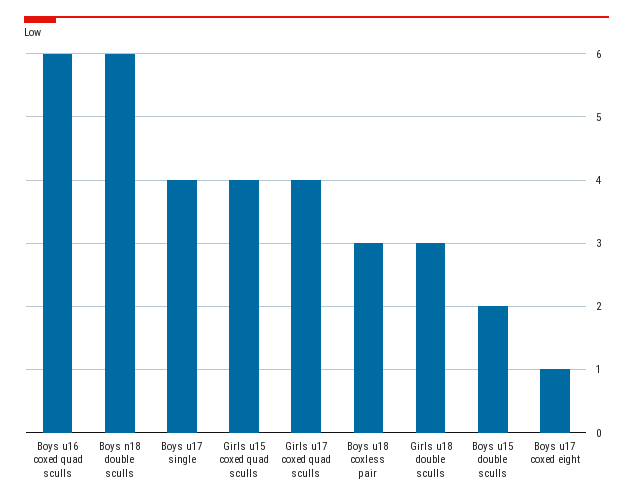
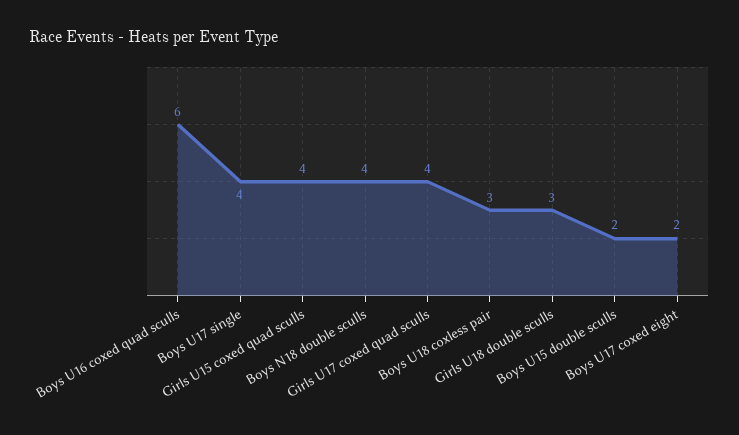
  {
    "Boys u16 coxed quad sculls": 6,
-   "Boys n18 double sculls": 6,
+   "Boys n18 double sculls": 4,
    "Boys u17 single": 4,
    "Girls u15 coxed quad sculls": 4,
    "Girls u17 coxed quad sculls": 4,
    "Boys u18 coxless pair": 3,
    "Girls u18 double sculls": 3,
    "Boys u15 double sculls": 2,
-   "Boys u17 coxed eight": 1
+   "Boys u17 coxed eight": 2
  }

